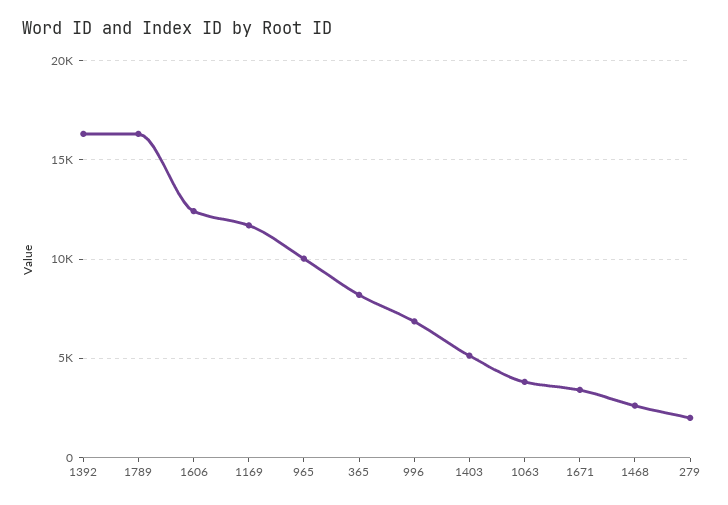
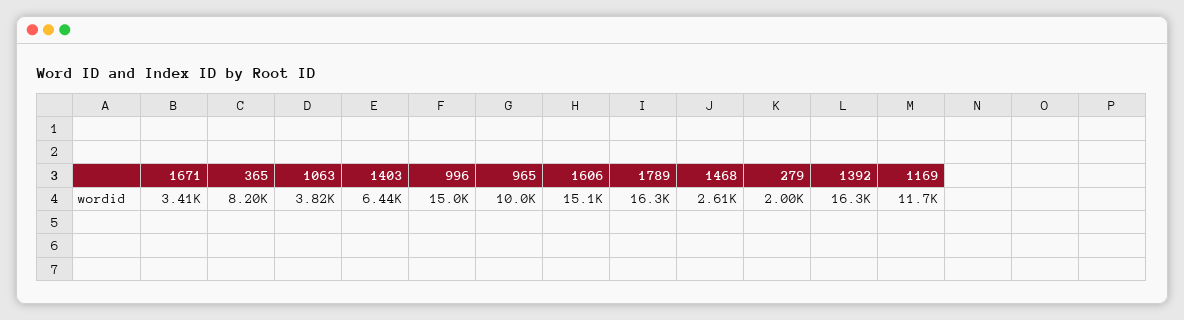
  {
    "1392": 16300,
    "1789": 16300,
-   "1606": 12500,
+   "1606": 15100,
    "1169": 11700,
    "965": 10000,
    "365": 8200,
-   "996": 7000,
+   "996": 15000,
-   "1403": 5000,
+   "1403": 6440,
    "1063": 3820,
    "1671": 3410,
    "1468": 2610,
    "279": 2000
  }

